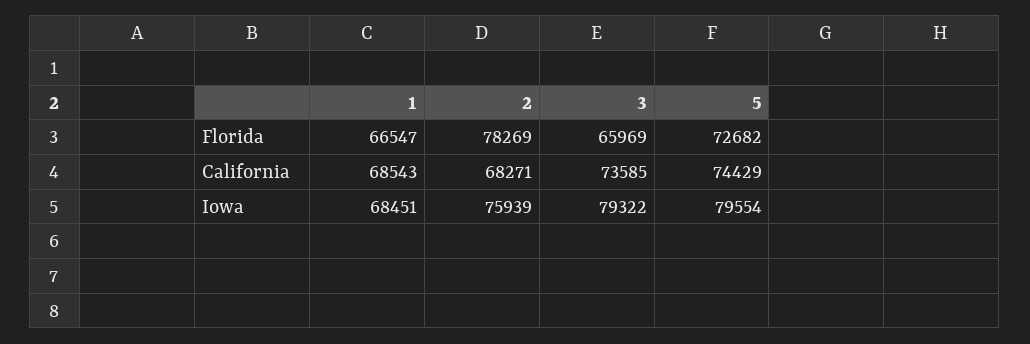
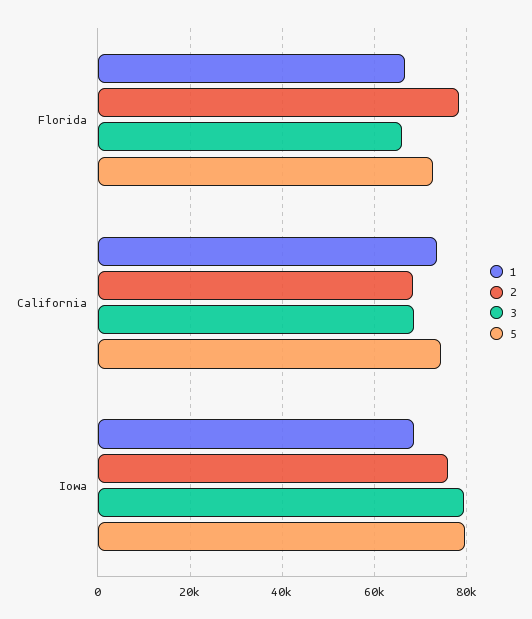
  {
    "1": {
      "Florida": 66547,
-     "California": 68543,
+     "California": 74000,
      "Iowa": 68451
    },
    "2": {
      "Florida": 78269,
      "California": 68271,
      "Iowa": 75939
    },
    "3": {
      "Florida": 65969,
-     "California": 73585,
+     "California": 68000,
      "Iowa": 79322
    },
    "5": {
      "Florida": 72682,
      "California": 74429,
      "Iowa": 79554
    }
  }

